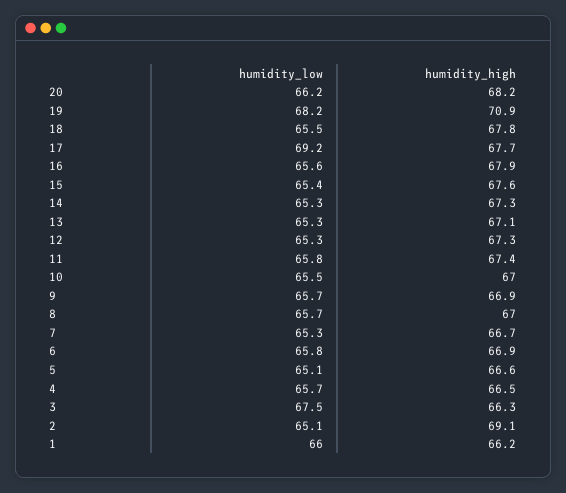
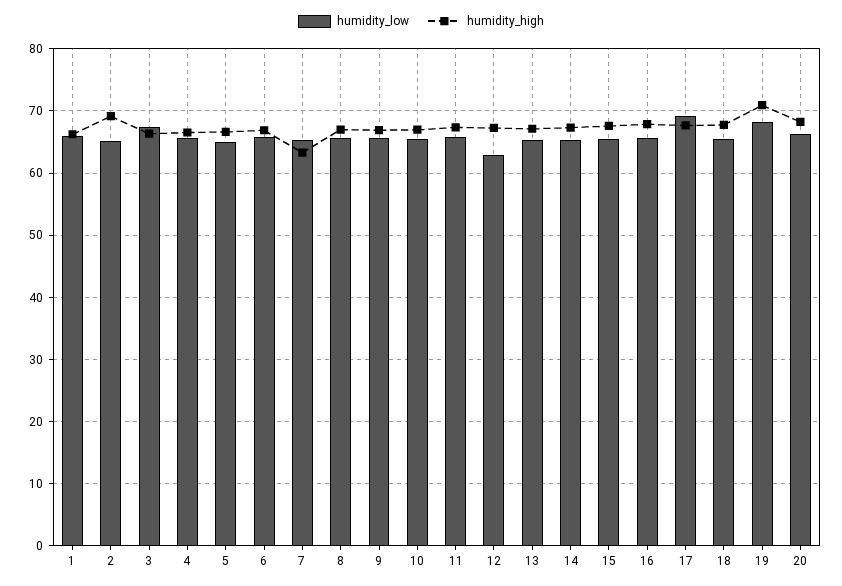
  {
    "humidity_low": {
      "20": 66.2,
      "19": 68.2,
      "18": 65.5,
      "17": 69.2,
      "16": 65.6,
      "15": 65.4,
      "14": 65.3,
      "13": 65.3,
-     "12": 65.3,
+     "12": 63,
      "11": 65.8,
      "10": 65.5,
      "9": 65.7,
      "8": 65.7,
      "7": 65.3,
      "6": 65.8,
      "5": 65.1,
      "4": 65.7,
      "3": 67.5,
      "2": 65.1,
      "1": 66
    },
    "humidity_high": {
      "20": 68.2,
      "19": 70.9,
      "18": 67.8,
      "17": 67.7,
      "16": 67.9,
      "15": 67.6,
      "14": 67.3,
      "13": 67.1,
      "12": 67.3,
      "11": 67.4,
      "10": 67,
      "9": 66.9,
      "8": 67,
-     "7": 66.7,
+     "7": 63,
      "6": 66.9,
      "5": 66.6,
      "4": 66.5,
      "3": 66.3,
      "2": 69.1,
      "1": 66.2
    }
  }

